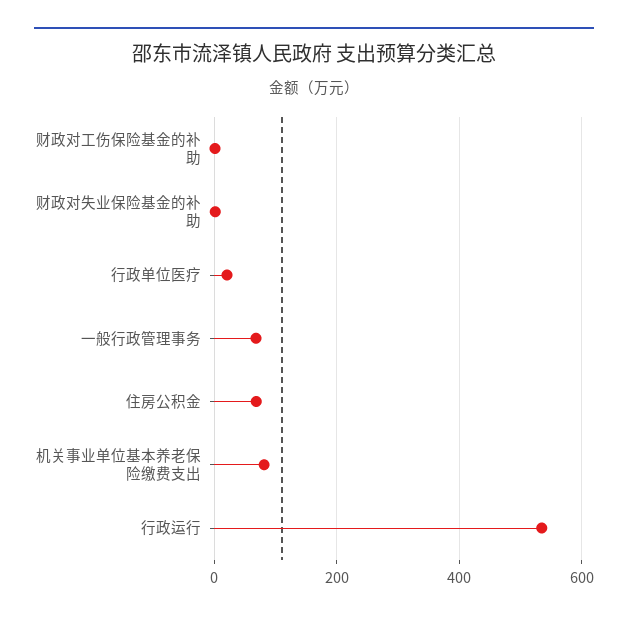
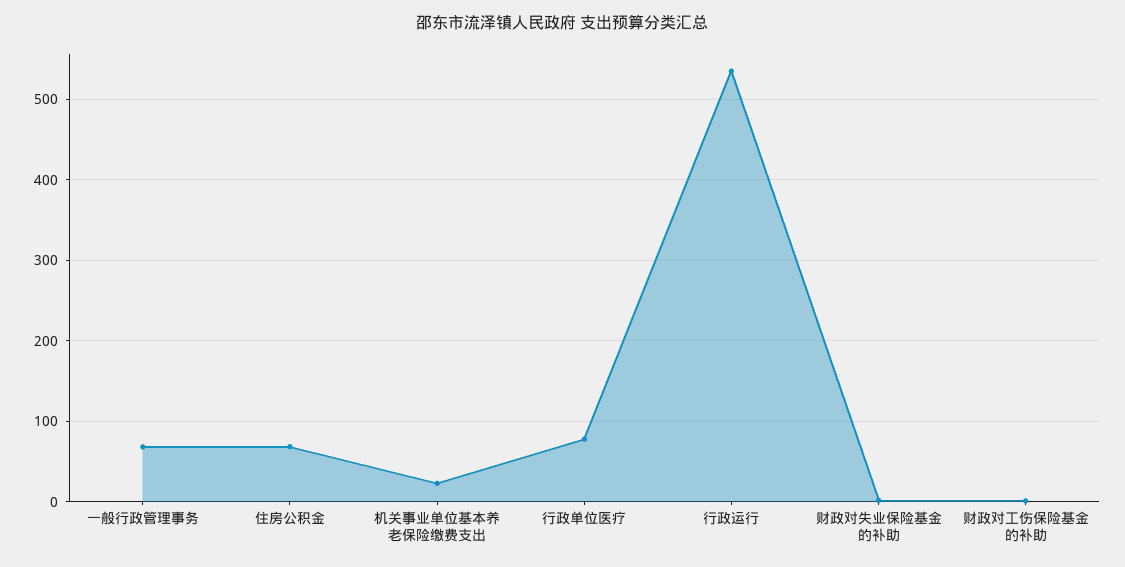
  {
    "财政对工伤保险基金的补助": 0,
    "财政对失业保险基金的补助": 0,
-   "行政单位医疗": 20,
+   "行政单位医疗": 80,
    "一般行政管理事务": 70,
    "住房公积金": 70,
-   "机关事业单位基本养老保险缴费支出": 80,
+   "机关事业单位基本养老保险缴费支出": 20,
    "行政运行": 530
  }

